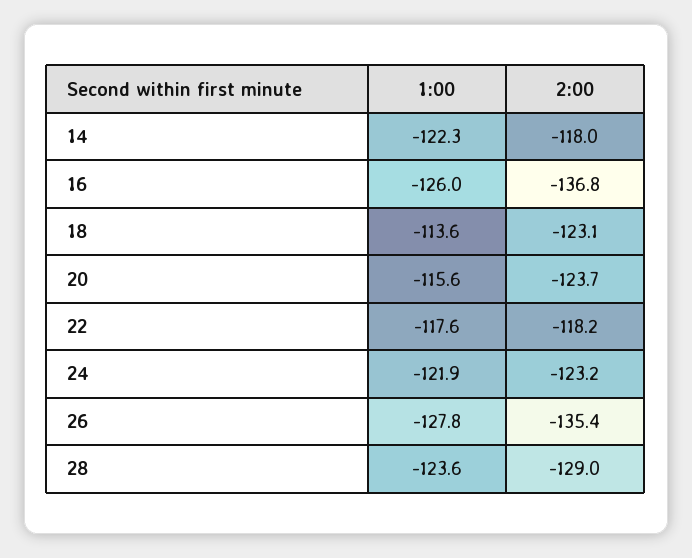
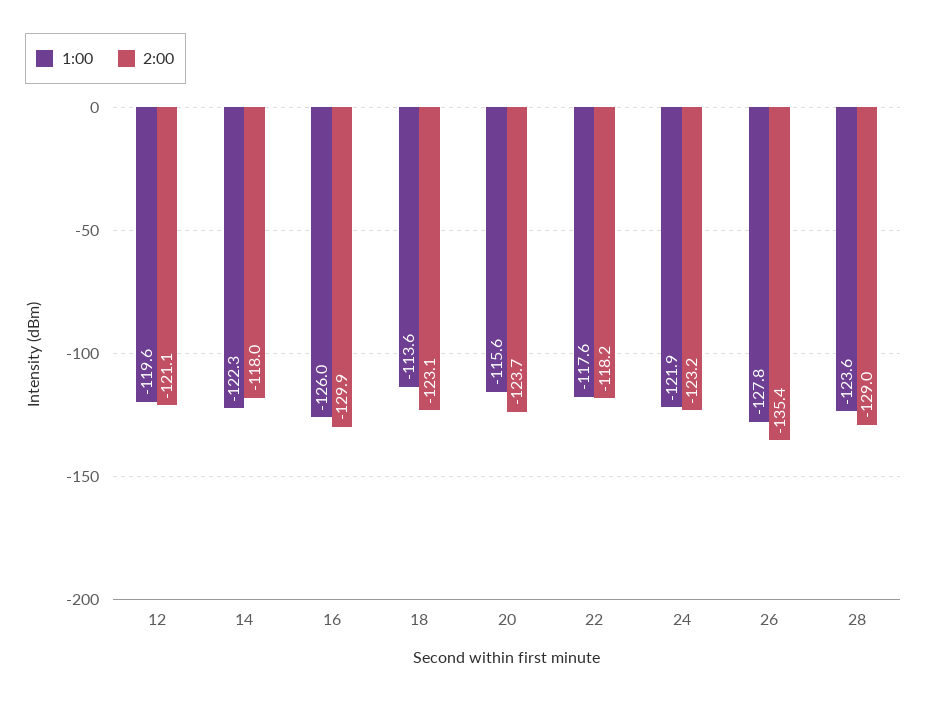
  {
    "1:00": {
      "14": -122.3,
      "16": -126,
      "18": -113.6,
      "20": -115.6,
      "22": -117.6,
      "24": -121.9,
      "26": -127.8,
-     "28": -123.6
+     "28": -123.6,
+     "12": -119.6
    },
    "2:00": {
      "14": -118,
-     "16": -136.8,
+     "16": -129.9,
      "18": -123.1,
      "20": -123.7,
      "22": -118.2,
      "24": -123.2,
      "26": -135.4,
-     "28": -129
+     "28": -129,
+     "12": -121.1
    }
  }

